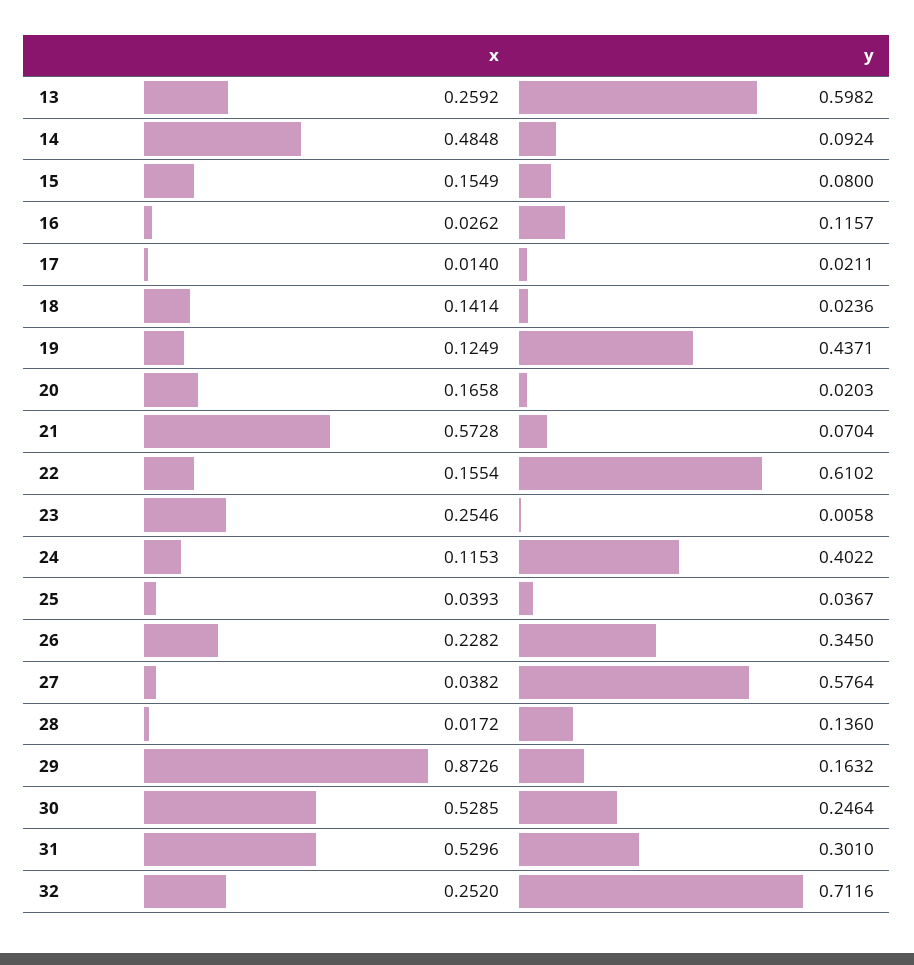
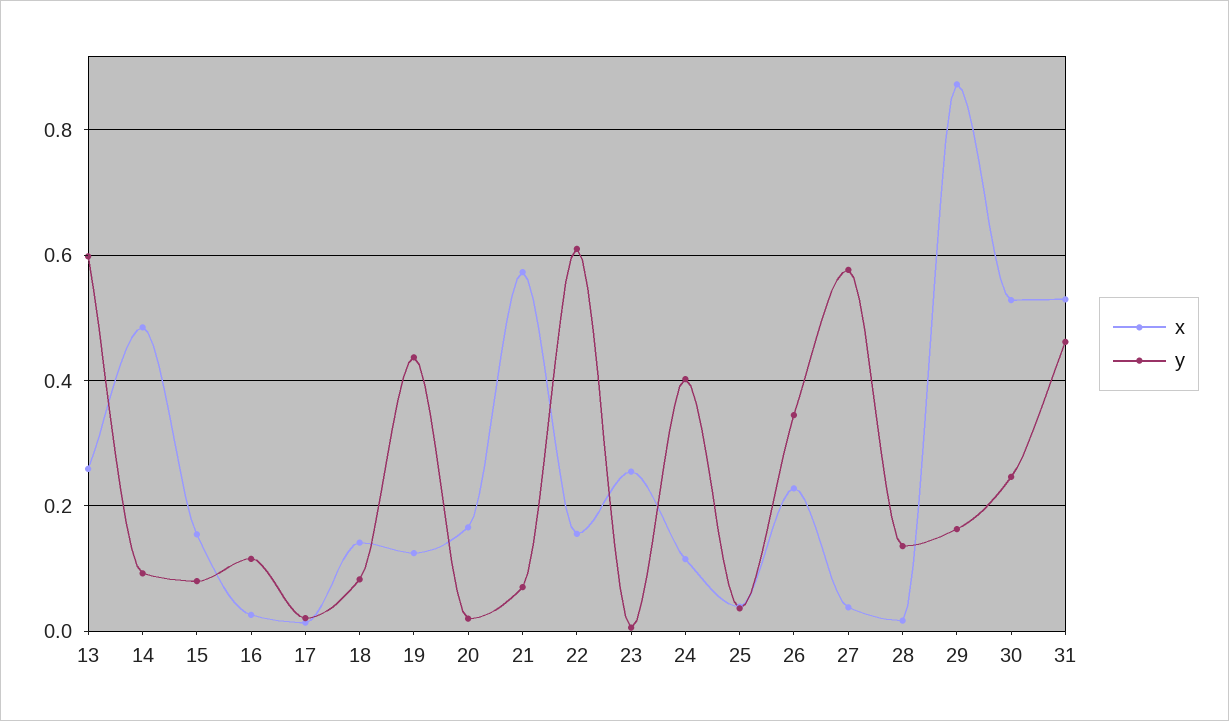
  {
    "x": {
      "13": 0.2592,
      "14": 0.4848,
      "15": 0.1549,
      "16": 0.0262,
      "17": 0.014,
      "18": 0.1414,
      "19": 0.1249,
      "20": 0.1658,
      "21": 0.5728,
      "22": 0.1554,
      "23": 0.2546,
      "24": 0.1153,
      "25": 0.0393,
      "26": 0.2282,
      "27": 0.0382,
      "28": 0.0172,
      "29": 0.8726,
      "30": 0.5285,
-     "31": 0.5296,
+     "31": 0.5296
-     "32": 0.252
    },
    "y": {
      "13": 0.5982,
      "14": 0.0924,
      "15": 0.08,
      "16": 0.1157,
      "17": 0.0211,
-     "18": 0.0236,
+     "18": 0.08,
      "19": 0.4371,
      "20": 0.0203,
      "21": 0.0704,
      "22": 0.6102,
      "23": 0.0058,
      "24": 0.4022,
      "25": 0.0367,
      "26": 0.345,
      "27": 0.5764,
      "28": 0.136,
      "29": 0.1632,
      "30": 0.2464,
-     "31": 0.301,
+     "31": 0.46
-     "32": 0.7116
    }
  }

